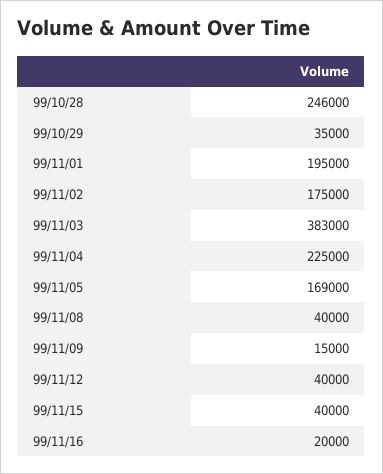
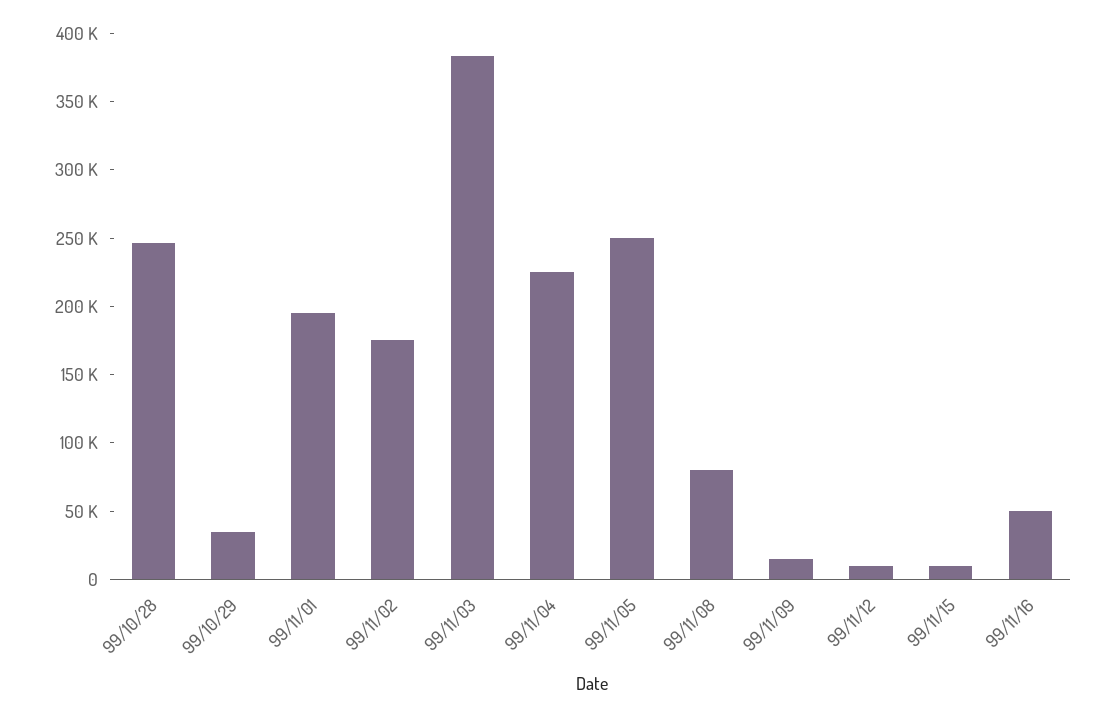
  {
    "99/10/28": 246000,
    "99/10/29": 35000,
    "99/11/01": 195000,
    "99/11/02": 175000,
    "99/11/03": 383000,
    "99/11/04": 225000,
-   "99/11/05": 169000,
+   "99/11/05": 250000,
-   "99/11/08": 40000,
+   "99/11/08": 80000,
    "99/11/09": 15000,
-   "99/11/12": 40000,
+   "99/11/12": 10000,
-   "99/11/15": 40000,
+   "99/11/15": 10000,
-   "99/11/16": 20000
+   "99/11/16": 50000
  }

